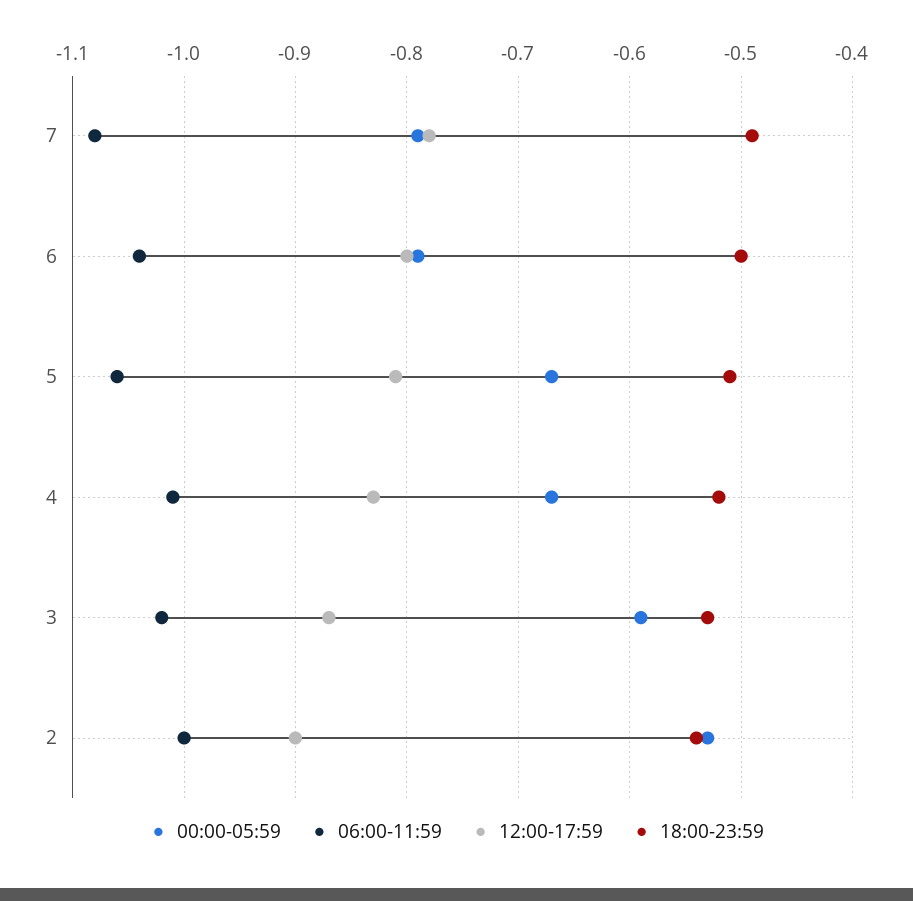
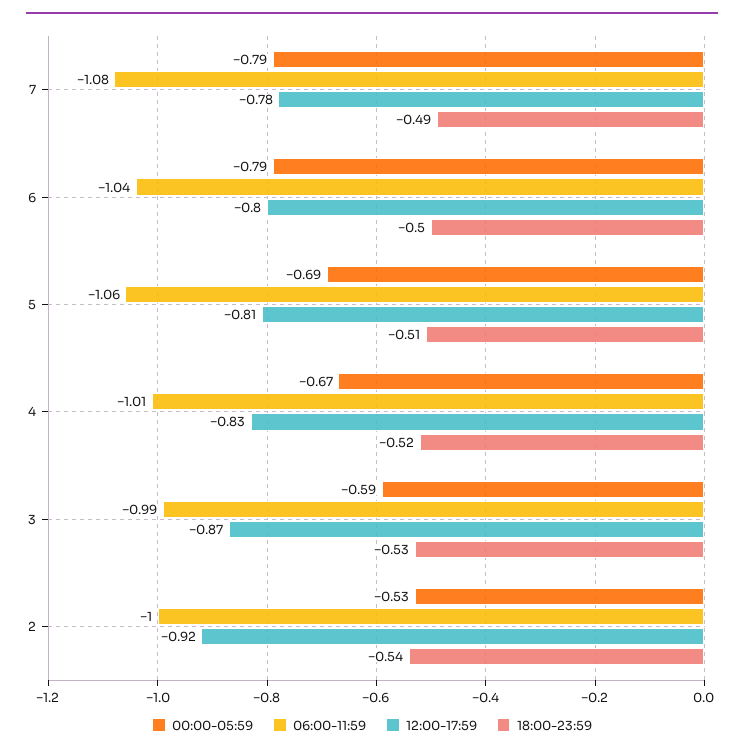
  {
    "00:00-05:59": {
      "7": -0.79,
      "6": -0.79,
-     "5": -0.67,
+     "5": -0.69,
      "4": -0.67,
      "3": -0.59,
      "2": -0.53
    },
    "06:00-11:59": {
      "7": -1.08,
      "6": -1.04,
      "5": -1.06,
      "4": -1.01,
-     "3": -1.02,
+     "3": -0.99,
      "2": -1
    },
    "12:00-17:59": {
      "7": -0.78,
      "6": -0.8,
      "5": -0.81,
      "4": -0.83,
      "3": -0.87,
-     "2": -0.9
+     "2": -0.92
    },
    "18:00-23:59": {
      "7": -0.49,
      "6": -0.5,
      "5": -0.51,
      "4": -0.52,
      "3": -0.53,
      "2": -0.54
    }
  }

